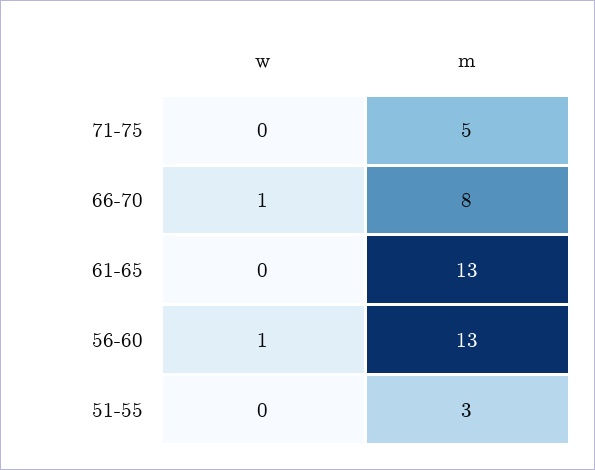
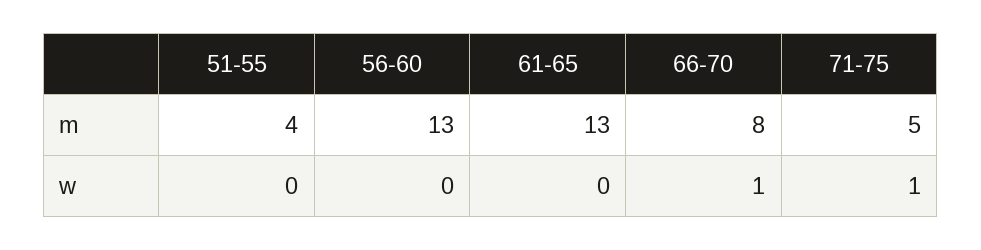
  {
    "w": {
-     "71-75": 0,
+     "71-75": 1,
      "66-70": 1,
      "61-65": 0,
-     "56-60": 1,
+     "56-60": 0,
      "51-55": 0
    },
    "m": {
      "71-75": 5,
      "66-70": 8,
      "61-65": 13,
      "56-60": 13,
-     "51-55": 3
+     "51-55": 4
    }
  }

